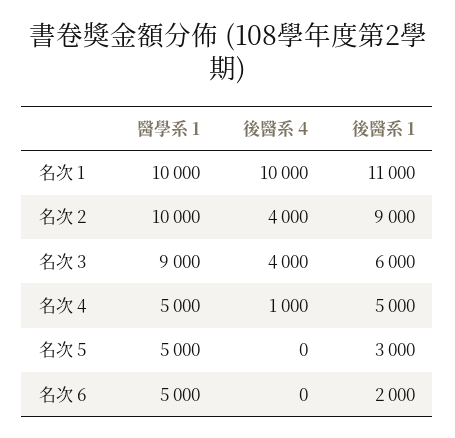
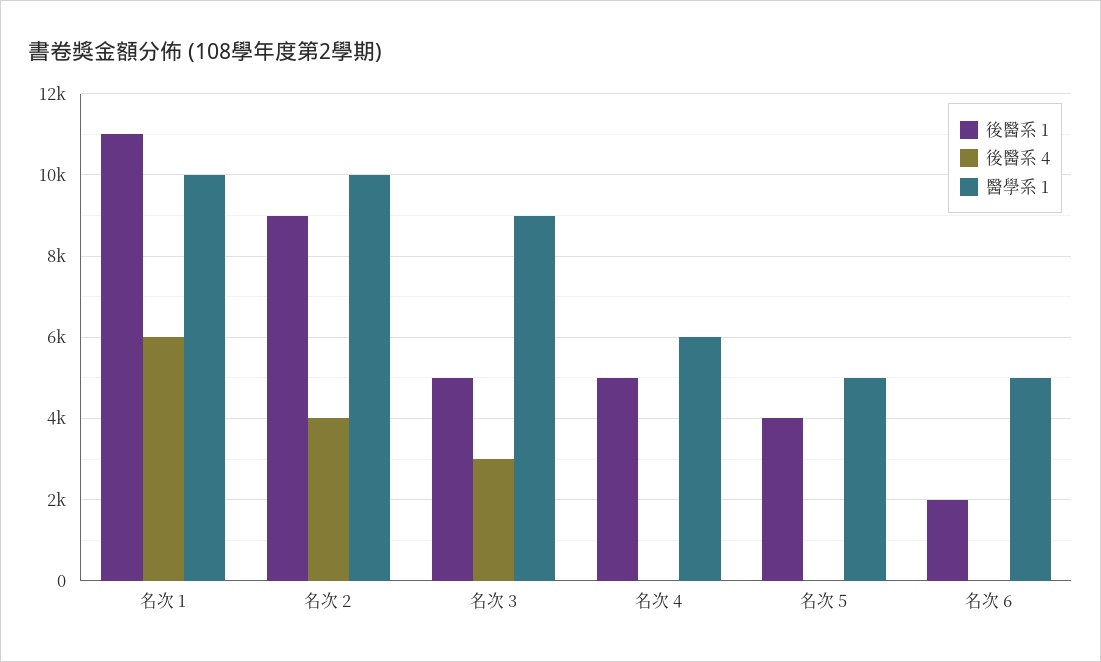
  {
    "醫學系 1": {
      "名次 1": 10000,
      "名次 2": 10000,
      "名次 3": 9000,
-     "名次 4": 5000,
+     "名次 4": 6000,
      "名次 5": 5000,
      "名次 6": 5000
    },
    "後醫系 4": {
-     "名次 1": 10000,
+     "名次 1": 6000,
      "名次 2": 4000,
-     "名次 3": 4000,
+     "名次 3": 3000,
-     "名次 4": 1000,
+     "名次 4": 0,
      "名次 5": 0,
      "名次 6": 0
    },
    "後醫系 1": {
      "名次 1": 11000,
      "名次 2": 9000,
-     "名次 3": 6000,
+     "名次 3": 5000,
      "名次 4": 5000,
-     "名次 5": 3000,
+     "名次 5": 4000,
      "名次 6": 2000
    }
  }

